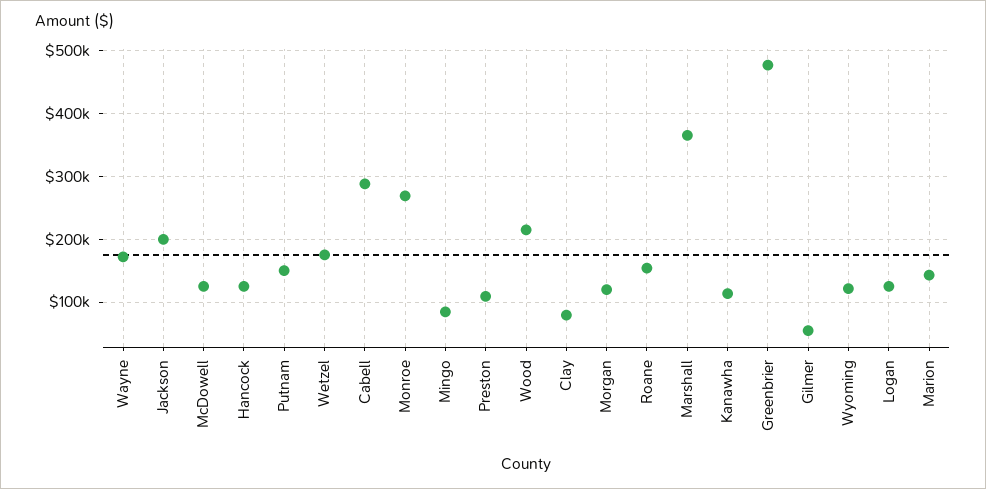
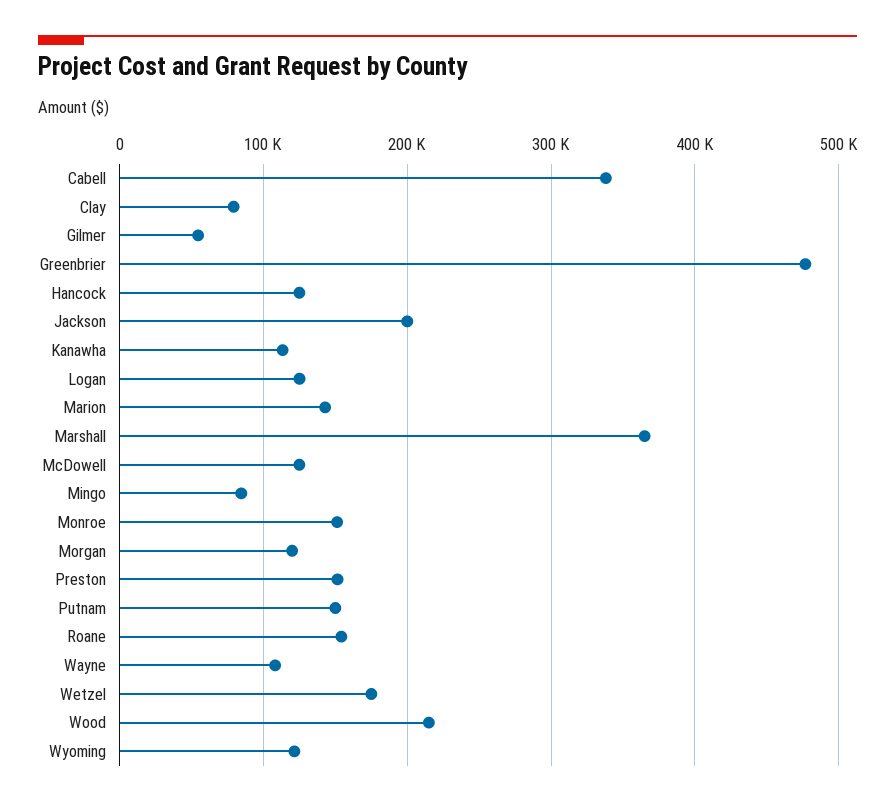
  {
-   "Wayne": 170000,
+   "Wayne": 110000,
    "Jackson": 200000,
    "McDowell": 130000,
    "Hancock": 130000,
    "Putnam": 150000,
    "Wetzel": 180000,
-   "Cabell": 290000,
+   "Cabell": 340000,
-   "Monroe": 270000,
+   "Monroe": 150000,
    "Mingo": 80000,
-   "Preston": 110000,
+   "Preston": 150000,
    "Wood": 220000,
    "Clay": 80000,
    "Morgan": 120000,
    "Roane": 150000,
    "Marshall": 370000,
    "Kanawha": 110000,
    "Greenbrier": 480000,
    "Gilmer": 50000,
    "Wyoming": 120000,
    "Logan": 130000,
    "Marion": 140000
  }

